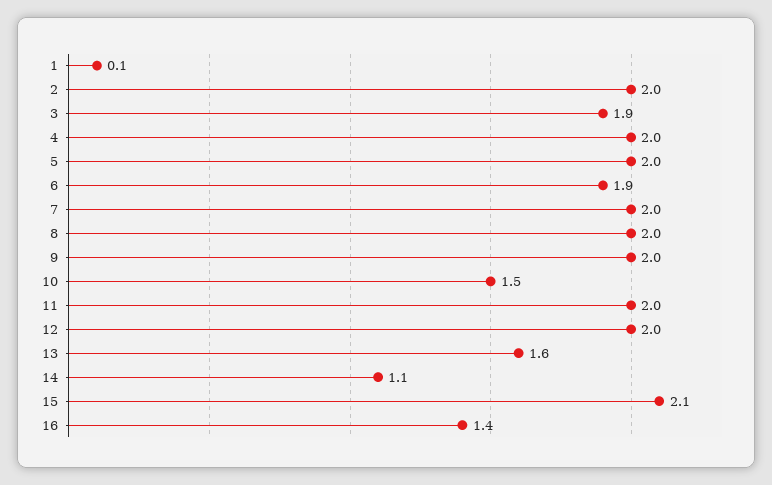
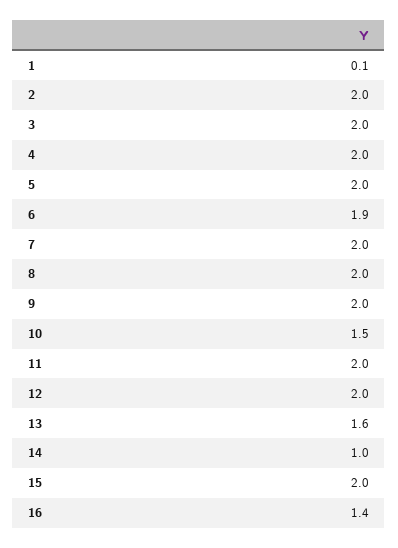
  {
    "1": 0.1,
    "2": 2,
-   "3": 1.9,
+   "3": 2,
    "4": 2,
    "5": 2,
    "6": 1.9,
    "7": 2,
    "8": 2,
    "9": 2,
    "10": 1.5,
    "11": 2,
    "12": 2,
    "13": 1.6,
-   "14": 1.1,
+   "14": 1,
-   "15": 2.1,
+   "15": 2,
    "16": 1.4
  }

